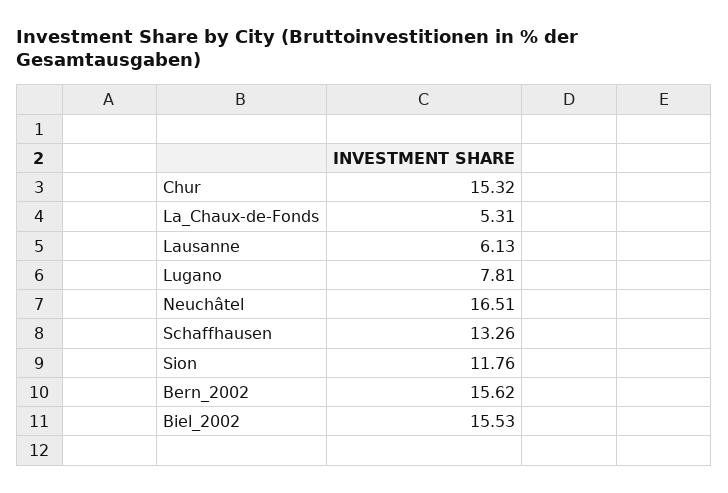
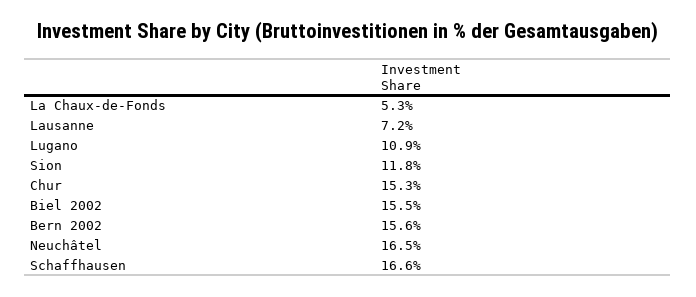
  {
    "Chur": 15.32,
    "La_Chaux-de-Fonds": 5.31,
-   "Lausanne": 6.13,
+   "Lausanne": 7.2,
-   "Lugano": 7.81,
+   "Lugano": 10.9,
    "Neuchâtel": 16.51,
-   "Schaffhausen": 13.26,
+   "Schaffhausen": 16.6,
    "Sion": 11.76,
    "Bern_2002": 15.62,
    "Biel_2002": 15.53
  }

